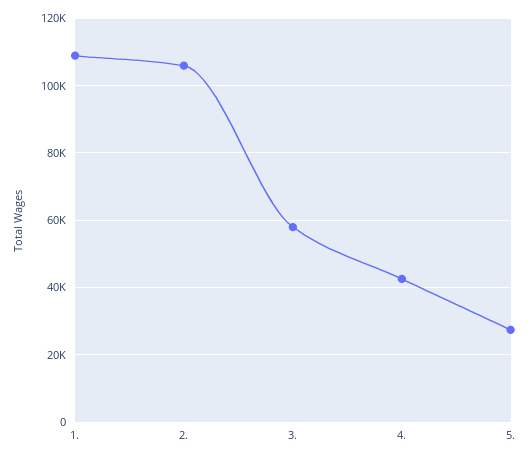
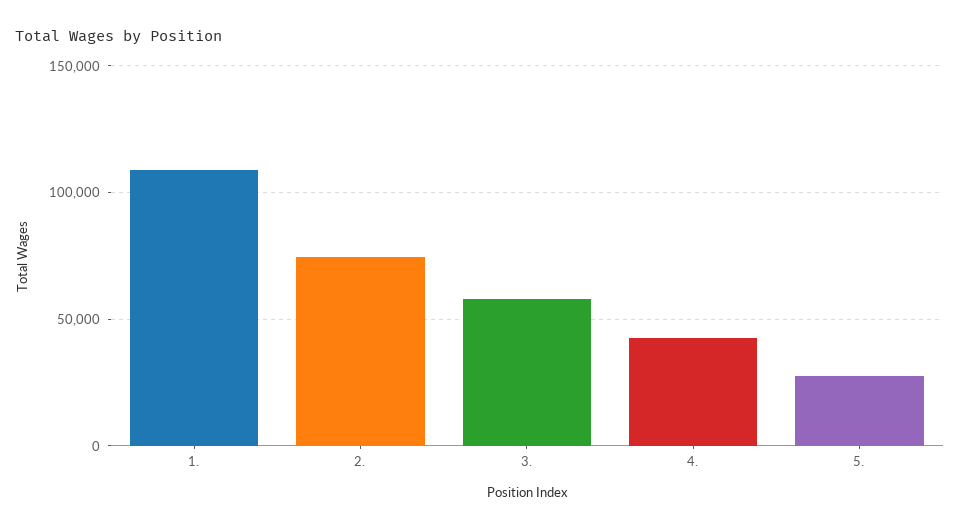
  {
    "1.": 108000,
-   "2.": 106000,
+   "2.": 75000,
    "3.": 58000,
    "4.": 42000,
    "5.": 28000
  }

